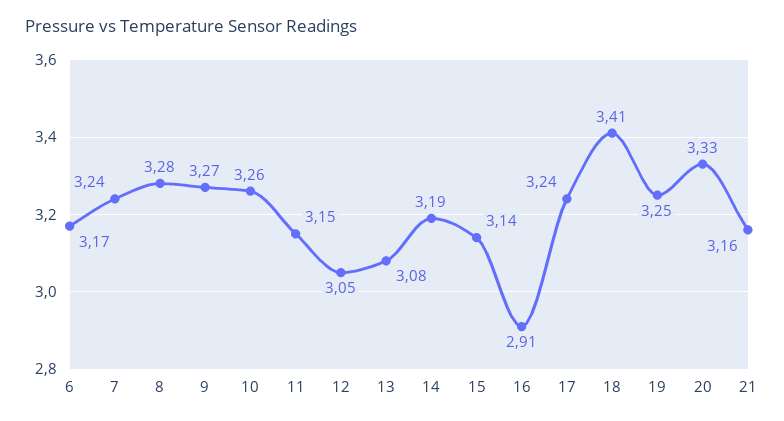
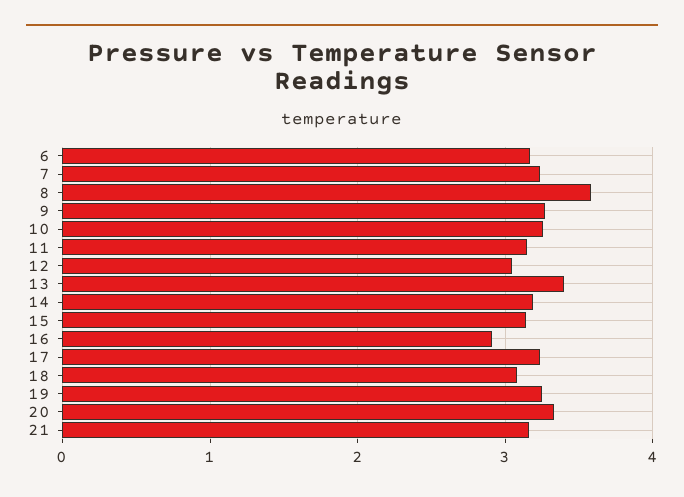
  {
    "6": 3.17,
    "7": 3.24,
-   "8": 3.28,
+   "8": 3.6,
    "9": 3.27,
    "10": 3.26,
    "11": 3.15,
    "12": 3.05,
-   "13": 3.08,
+   "13": 3.4,
    "14": 3.19,
    "15": 3.14,
    "16": 2.91,
    "17": 3.24,
-   "18": 3.41,
+   "18": 3.1,
    "19": 3.25,
    "20": 3.33,
    "21": 3.16
  }

